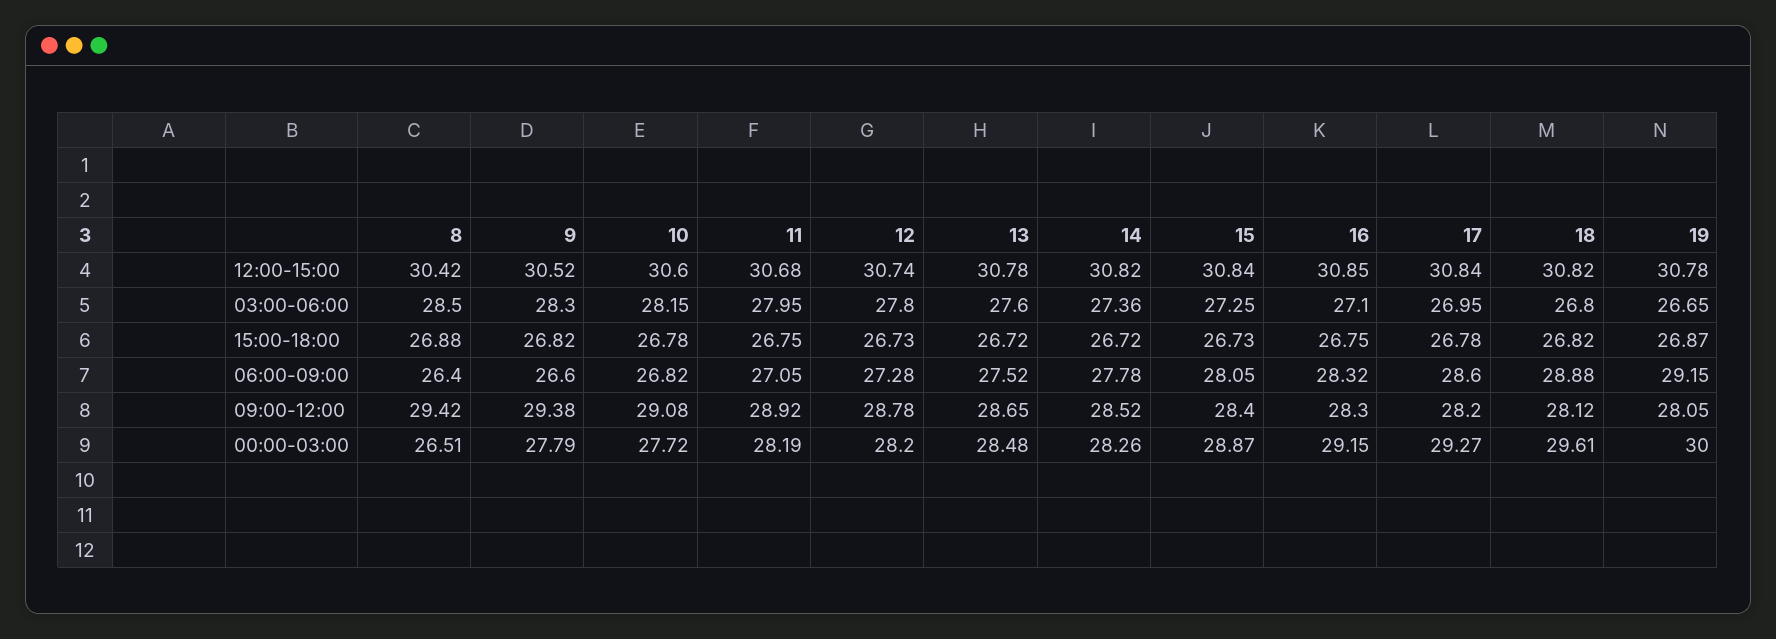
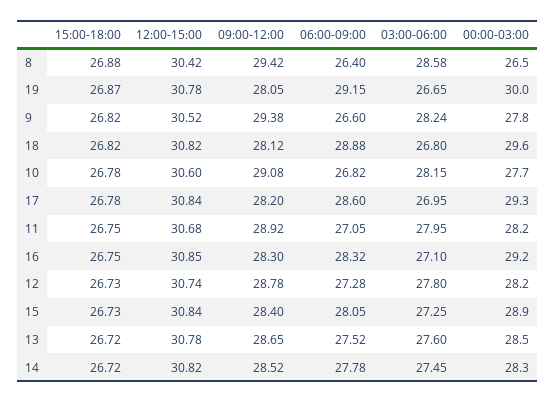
  {
    "8": {
      "12:00-15:00": 30.42,
-     "03:00-06:00": 28.5,
+     "03:00-06:00": 28.58,
      "15:00-18:00": 26.88,
      "06:00-09:00": 26.4,
      "09:00-12:00": 29.42,
      "00:00-03:00": 26.51
    },
    "9": {
      "12:00-15:00": 30.52,
-     "03:00-06:00": 28.3,
+     "03:00-06:00": 28.24,
      "15:00-18:00": 26.82,
      "06:00-09:00": 26.6,
      "09:00-12:00": 29.38,
      "00:00-03:00": 27.79
    },
    "10": {
      "12:00-15:00": 30.6,
      "03:00-06:00": 28.15,
      "15:00-18:00": 26.78,
      "06:00-09:00": 26.82,
      "09:00-12:00": 29.08,
      "00:00-03:00": 27.72
    },
    "11": {
      "12:00-15:00": 30.68,
      "03:00-06:00": 27.95,
      "15:00-18:00": 26.75,
      "06:00-09:00": 27.05,
      "09:00-12:00": 28.92,
      "00:00-03:00": 28.19
    },
    "12": {
      "12:00-15:00": 30.74,
      "03:00-06:00": 27.8,
      "15:00-18:00": 26.73,
      "06:00-09:00": 27.28,
      "09:00-12:00": 28.78,
      "00:00-03:00": 28.2
    },
    "13": {
      "12:00-15:00": 30.78,
      "03:00-06:00": 27.6,
      "15:00-18:00": 26.72,
      "06:00-09:00": 27.52,
      "09:00-12:00": 28.65,
      "00:00-03:00": 28.48
    },
    "14": {
      "12:00-15:00": 30.82,
-     "03:00-06:00": 27.36,
+     "03:00-06:00": 27.45,
      "15:00-18:00": 26.72,
      "06:00-09:00": 27.78,
      "09:00-12:00": 28.52,
      "00:00-03:00": 28.26
    },
    "15": {
      "12:00-15:00": 30.84,
      "03:00-06:00": 27.25,
      "15:00-18:00": 26.73,
      "06:00-09:00": 28.05,
      "09:00-12:00": 28.4,
      "00:00-03:00": 28.87
    },
    "16": {
      "12:00-15:00": 30.85,
      "03:00-06:00": 27.1,
      "15:00-18:00": 26.75,
      "06:00-09:00": 28.32,
      "09:00-12:00": 28.3,
      "00:00-03:00": 29.15
    },
    "17": {
      "12:00-15:00": 30.84,
      "03:00-06:00": 26.95,
      "15:00-18:00": 26.78,
      "06:00-09:00": 28.6,
      "09:00-12:00": 28.2,
      "00:00-03:00": 29.27
    },
    "18": {
      "12:00-15:00": 30.82,
      "03:00-06:00": 26.8,
      "15:00-18:00": 26.82,
      "06:00-09:00": 28.88,
      "09:00-12:00": 28.12,
      "00:00-03:00": 29.61
    },
    "19": {
      "12:00-15:00": 30.78,
      "03:00-06:00": 26.65,
      "15:00-18:00": 26.87,
      "06:00-09:00": 29.15,
      "09:00-12:00": 28.05,
      "00:00-03:00": 30
    }
  }

